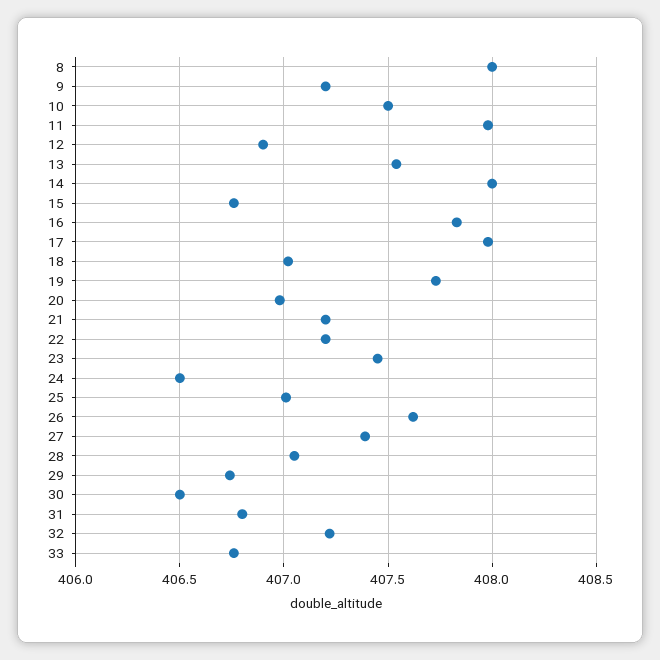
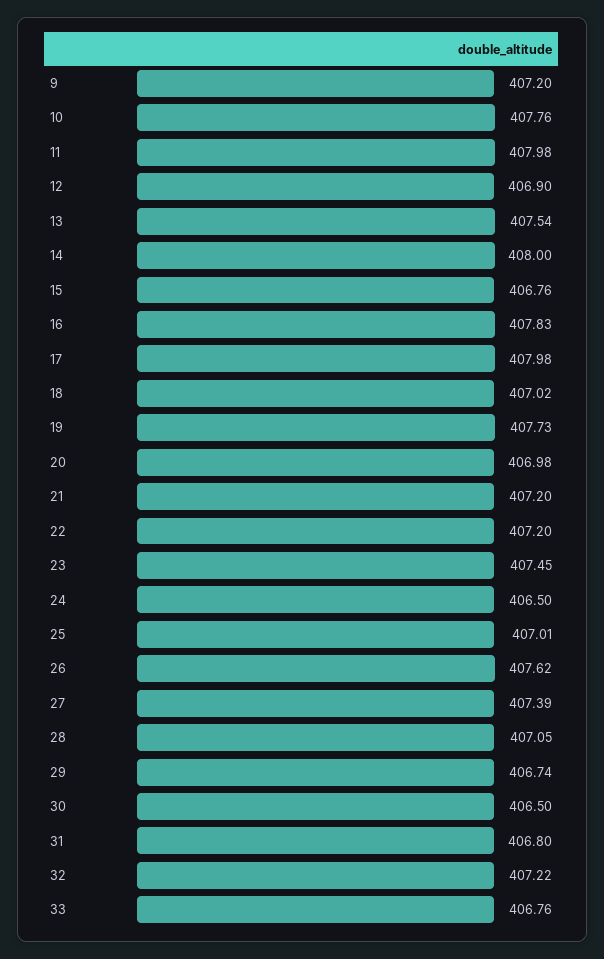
  {
-   "8": 408,
    "9": 407.2,
-   "10": 407.5,
+   "10": 407.76,
    "11": 407.98,
    "12": 406.9,
    "13": 407.54,
    "14": 408,
    "15": 406.76,
    "16": 407.83,
    "17": 407.98,
    "18": 407.02,
    "19": 407.73,
    "20": 406.98,
    "21": 407.2,
    "22": 407.2,
    "23": 407.45,
    "24": 406.5,
    "25": 407.01,
    "26": 407.62,
    "27": 407.39,
    "28": 407.05,
    "29": 406.74,
    "30": 406.5,
    "31": 406.8,
    "32": 407.22,
    "33": 406.76
  }

